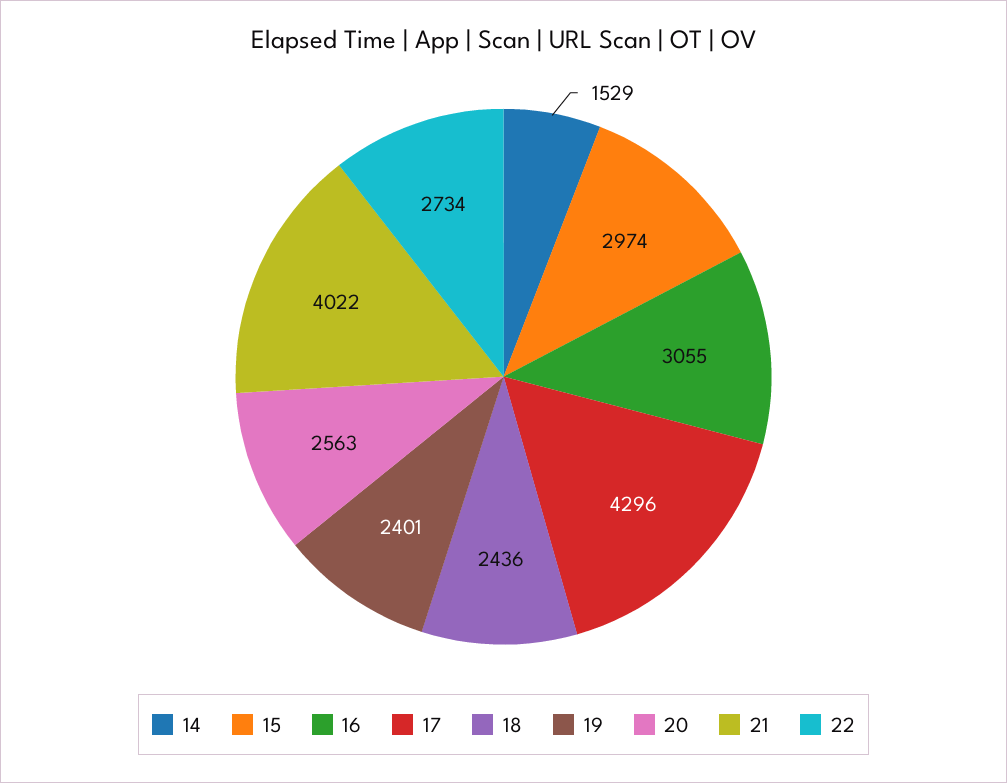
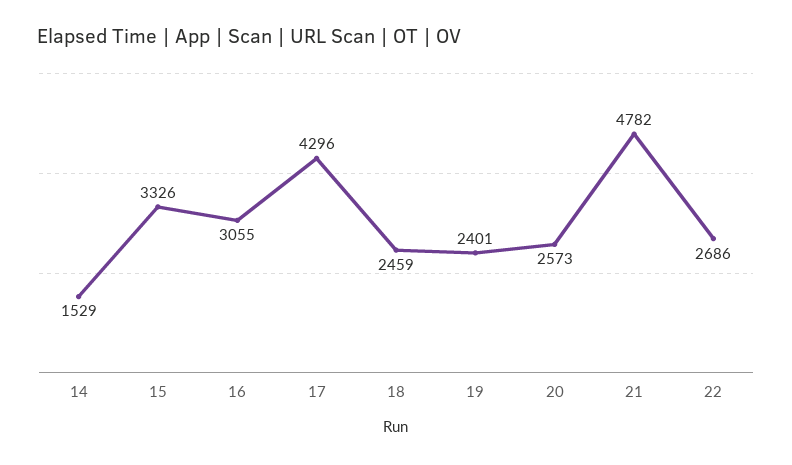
  {
    "14": 1529,
-   "15": 2974,
+   "15": 3326,
    "16": 3055,
    "17": 4296,
-   "18": 2436,
+   "18": 2459,
    "19": 2401,
-   "20": 2563,
+   "20": 2573,
-   "21": 4022,
+   "21": 4782,
-   "22": 2734
+   "22": 2686
  }

